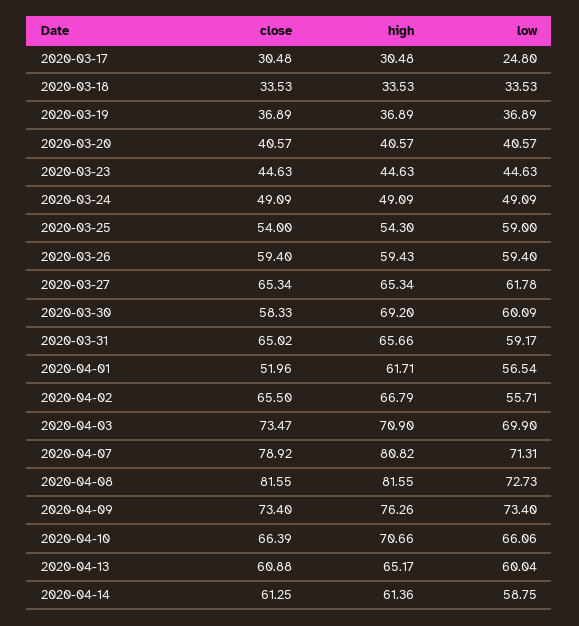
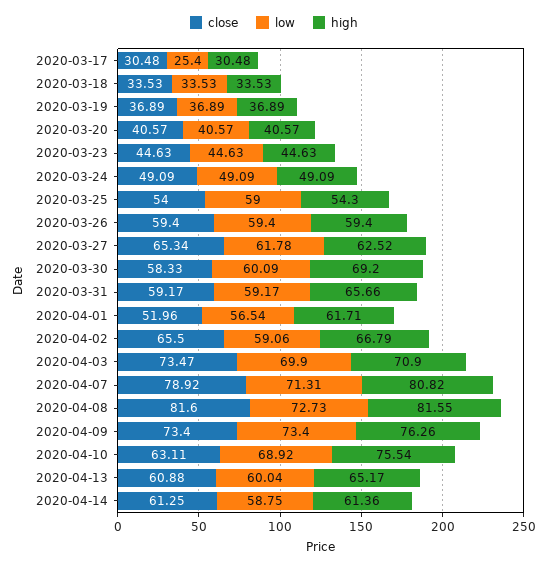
  {
    "close": {
      "2020-03-17": 30.48,
      "2020-03-18": 33.53,
      "2020-03-19": 36.89,
      "2020-03-20": 40.57,
      "2020-03-23": 44.63,
      "2020-03-24": 49.09,
      "2020-03-25": 54,
      "2020-03-26": 59.4,
      "2020-03-27": 65.34,
      "2020-03-30": 58.33,
-     "2020-03-31": 65.02,
+     "2020-03-31": 59.17,
      "2020-04-01": 51.96,
      "2020-04-02": 65.5,
      "2020-04-03": 73.47,
      "2020-04-07": 78.92,
-     "2020-04-08": 81.55,
+     "2020-04-08": 81.6,
      "2020-04-09": 73.4,
-     "2020-04-10": 66.39,
+     "2020-04-10": 63.11,
      "2020-04-13": 60.88,
      "2020-04-14": 61.25
    },
    "high": {
      "2020-03-17": 30.48,
      "2020-03-18": 33.53,
      "2020-03-19": 36.89,
      "2020-03-20": 40.57,
      "2020-03-23": 44.63,
      "2020-03-24": 49.09,
      "2020-03-25": 54.3,
-     "2020-03-26": 59.43,
+     "2020-03-26": 59.4,
-     "2020-03-27": 65.34,
+     "2020-03-27": 62.52,
      "2020-03-30": 69.2,
      "2020-03-31": 65.66,
      "2020-04-01": 61.71,
      "2020-04-02": 66.79,
      "2020-04-03": 70.9,
      "2020-04-07": 80.82,
      "2020-04-08": 81.55,
      "2020-04-09": 76.26,
-     "2020-04-10": 70.66,
+     "2020-04-10": 75.54,
      "2020-04-13": 65.17,
      "2020-04-14": 61.36
    },
    "low": {
-     "2020-03-17": 24.8,
+     "2020-03-17": 25.4,
      "2020-03-18": 33.53,
      "2020-03-19": 36.89,
      "2020-03-20": 40.57,
      "2020-03-23": 44.63,
      "2020-03-24": 49.09,
      "2020-03-25": 59,
      "2020-03-26": 59.4,
      "2020-03-27": 61.78,
      "2020-03-30": 60.09,
      "2020-03-31": 59.17,
      "2020-04-01": 56.54,
-     "2020-04-02": 55.71,
+     "2020-04-02": 59.06,
      "2020-04-03": 69.9,
      "2020-04-07": 71.31,
      "2020-04-08": 72.73,
      "2020-04-09": 73.4,
-     "2020-04-10": 66.06,
+     "2020-04-10": 68.92,
      "2020-04-13": 60.04,
      "2020-04-14": 58.75
    }
  }

